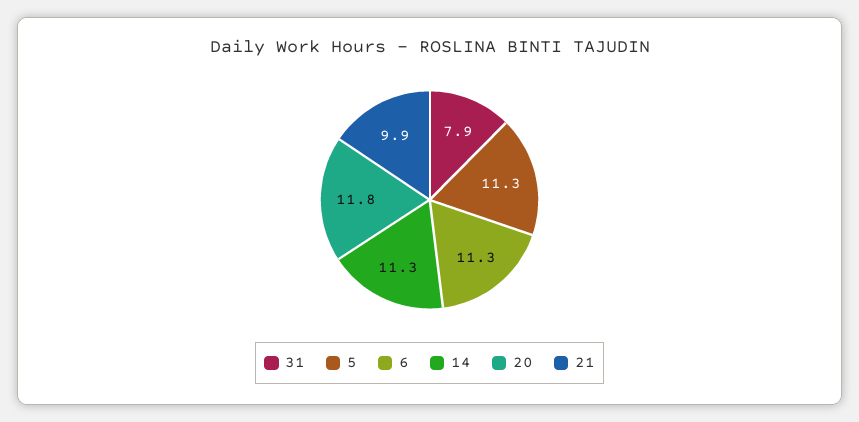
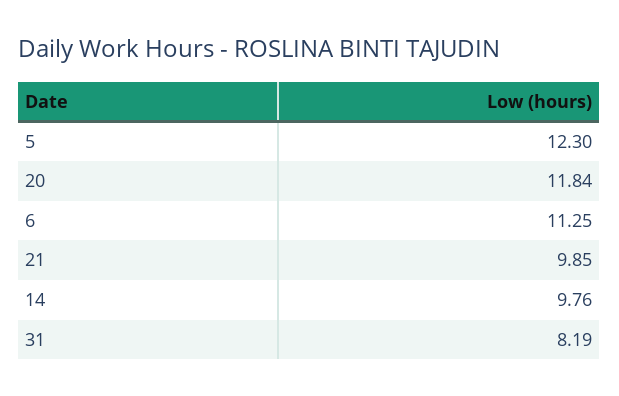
  {
-   "31": 7.9,
+   "31": 8.19,
-   "5": 11.3,
+   "5": 12.3,
    "6": 11.25,
-   "14": 11.3,
+   "14": 9.76,
    "20": 11.84,
    "21": 9.85
  }

